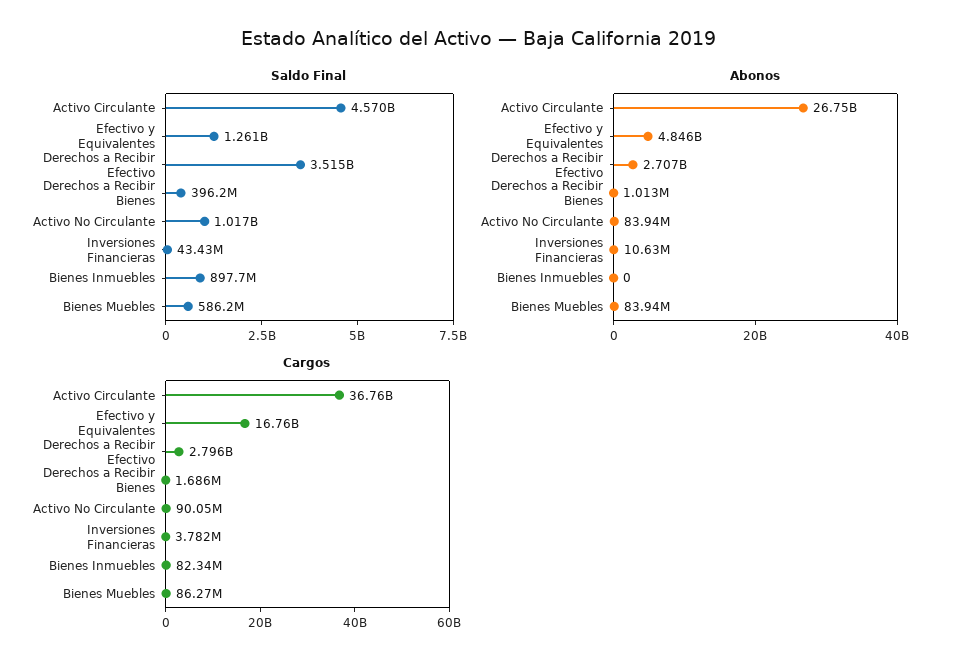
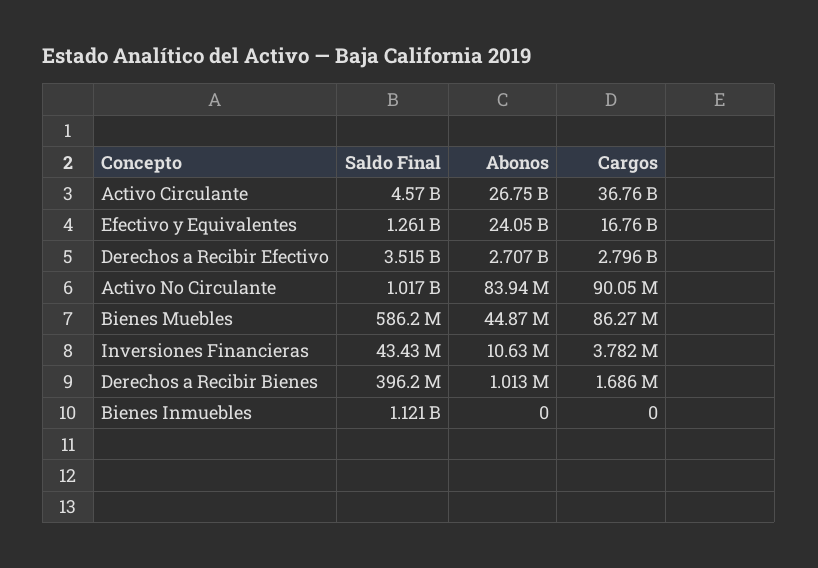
  {
    "Saldo Final": {
      "Activo Circulante": 4570000000,
      "Efectivo y Equivalentes": 1261000000,
      "Derechos a Recibir Efectivo": 3515000000,
      "Derechos a Recibir Bienes": 396200000,
      "Activo No Circulante": 1017000000,
      "Inversiones Financieras": 43430000,
-     "Bienes Inmuebles": 897700000,
+     "Bienes Inmuebles": 1121000000,
      "Bienes Muebles": 586200000
    },
    "Abonos": {
      "Activo Circulante": 26750000000,
-     "Efectivo y Equivalentes": 4846000000,
+     "Efectivo y Equivalentes": 24050000000,
      "Derechos a Recibir Efectivo": 2707000000,
      "Derechos a Recibir Bienes": 1013000,
      "Activo No Circulante": 83940000,
      "Inversiones Financieras": 10630000,
      "Bienes Inmuebles": 0,
-     "Bienes Muebles": 83940000
+     "Bienes Muebles": 44870000
    },
    "Cargos": {
      "Activo Circulante": 36760000000,
      "Efectivo y Equivalentes": 16760000000,
      "Derechos a Recibir Efectivo": 2796000000,
      "Derechos a Recibir Bienes": 1686000,
      "Activo No Circulante": 90050000,
      "Inversiones Financieras": 3782000,
-     "Bienes Inmuebles": 82340000,
+     "Bienes Inmuebles": 0,
      "Bienes Muebles": 86270000
    }
  }

